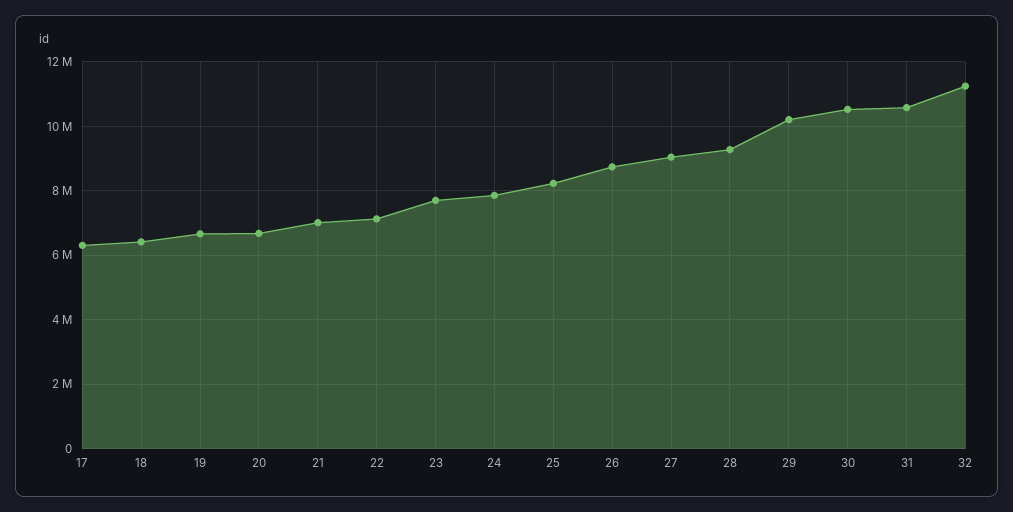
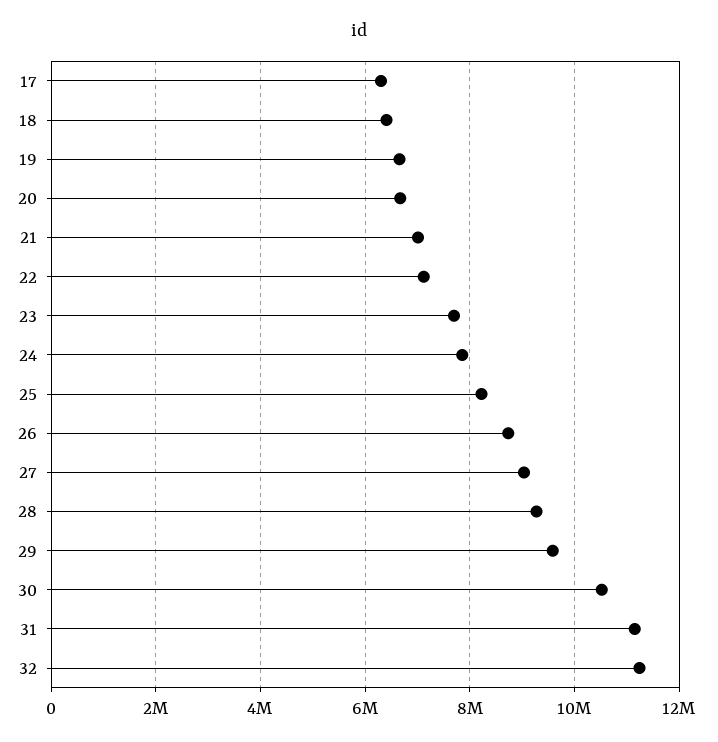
  {
    "17": 6400000,
    "18": 6400000,
    "19": 6600000,
    "20": 6600000,
    "21": 7000000,
    "22": 7200000,
    "23": 7800000,
    "24": 7800000,
    "25": 8200000,
    "26": 8800000,
    "27": 9000000,
    "28": 9200000,
-   "29": 10200000,
+   "29": 9600000,
    "30": 10600000,
-   "31": 10600000,
+   "31": 11200000,
    "32": 11200000
  }

